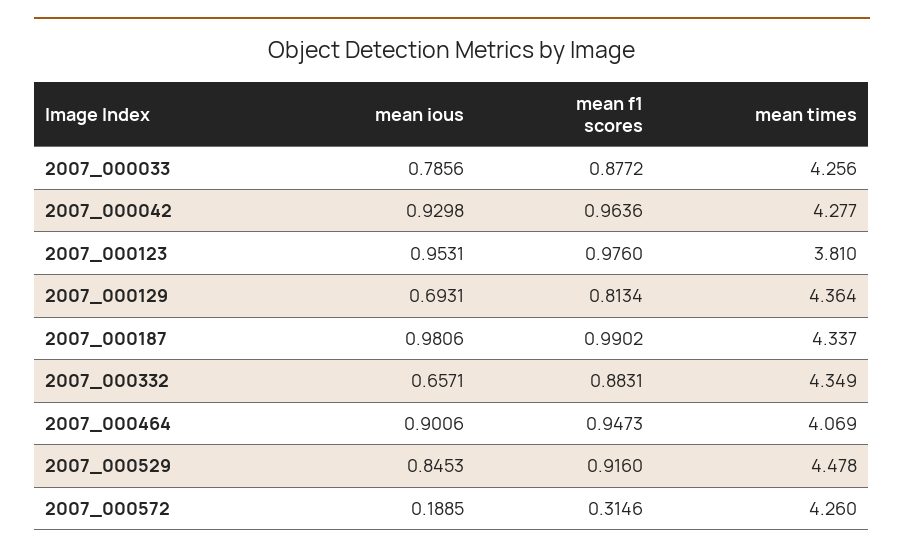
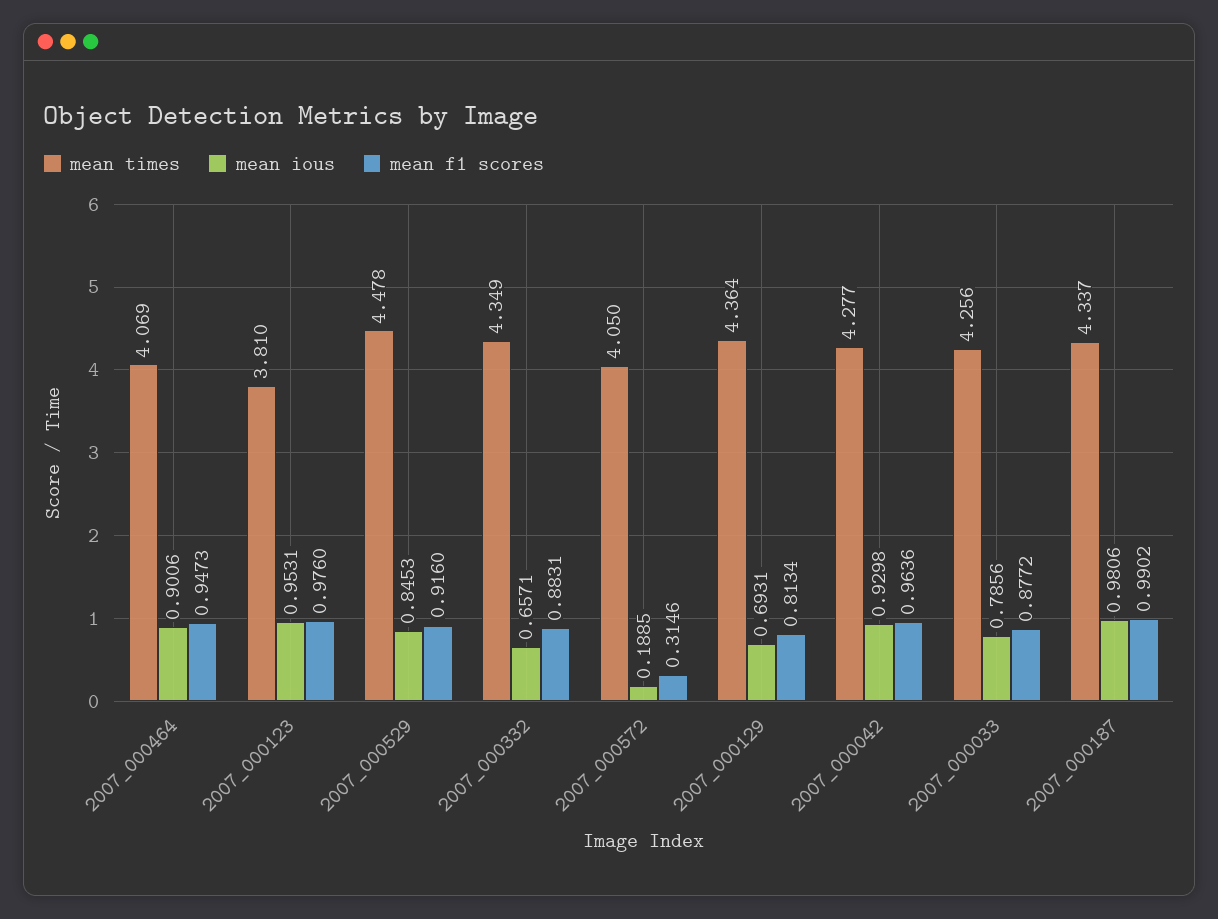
  {
    "mean ious": {
      "2007_000033": 0.7856,
      "2007_000042": 0.9298,
      "2007_000123": 0.9531,
      "2007_000129": 0.6931,
      "2007_000187": 0.9806,
      "2007_000332": 0.6571,
      "2007_000464": 0.9006,
      "2007_000529": 0.8453,
      "2007_000572": 0.1885
    },
    "mean f1 scores": {
      "2007_000033": 0.8772,
      "2007_000042": 0.9636,
      "2007_000123": 0.976,
      "2007_000129": 0.8134,
      "2007_000187": 0.9902,
      "2007_000332": 0.8831,
      "2007_000464": 0.9473,
      "2007_000529": 0.916,
      "2007_000572": 0.3146
    },
    "mean times": {
      "2007_000033": 4.256,
      "2007_000042": 4.277,
      "2007_000123": 3.81,
      "2007_000129": 4.364,
      "2007_000187": 4.337,
      "2007_000332": 4.349,
      "2007_000464": 4.069,
      "2007_000529": 4.478,
-     "2007_000572": 4.26
+     "2007_000572": 4.05
    }
  }

